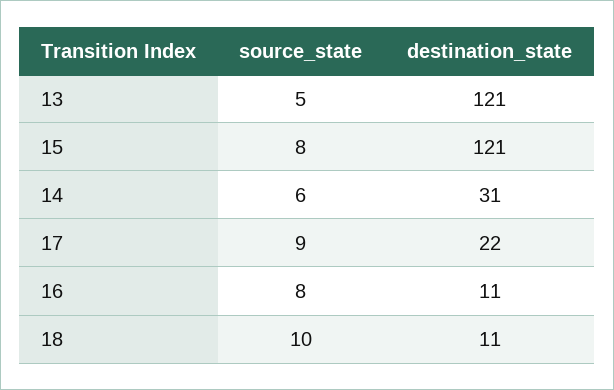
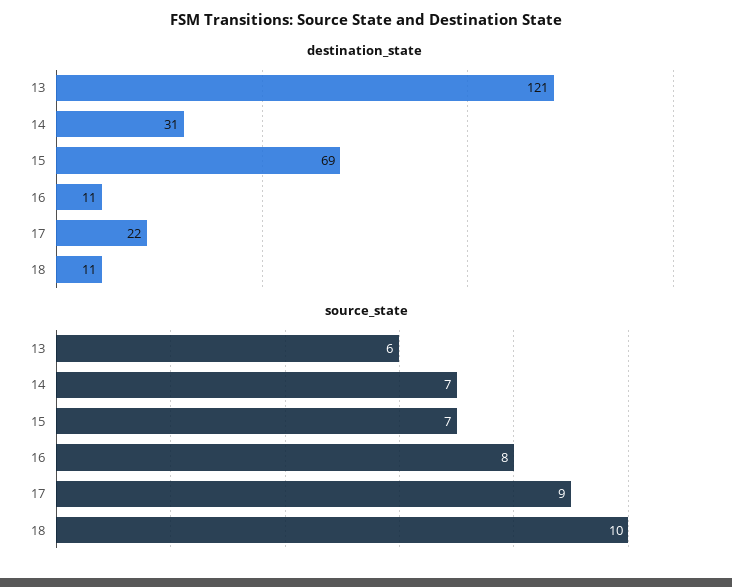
  {
    "source_state": {
-     "13": 5,
+     "13": 6,
-     "15": 8,
+     "15": 7,
-     "14": 6,
+     "14": 7,
      "17": 9,
      "16": 8,
      "18": 10
    },
    "destination_state": {
      "13": 121,
-     "15": 121,
+     "15": 69,
      "14": 31,
      "17": 22,
      "16": 11,
      "18": 11
    }
  }

